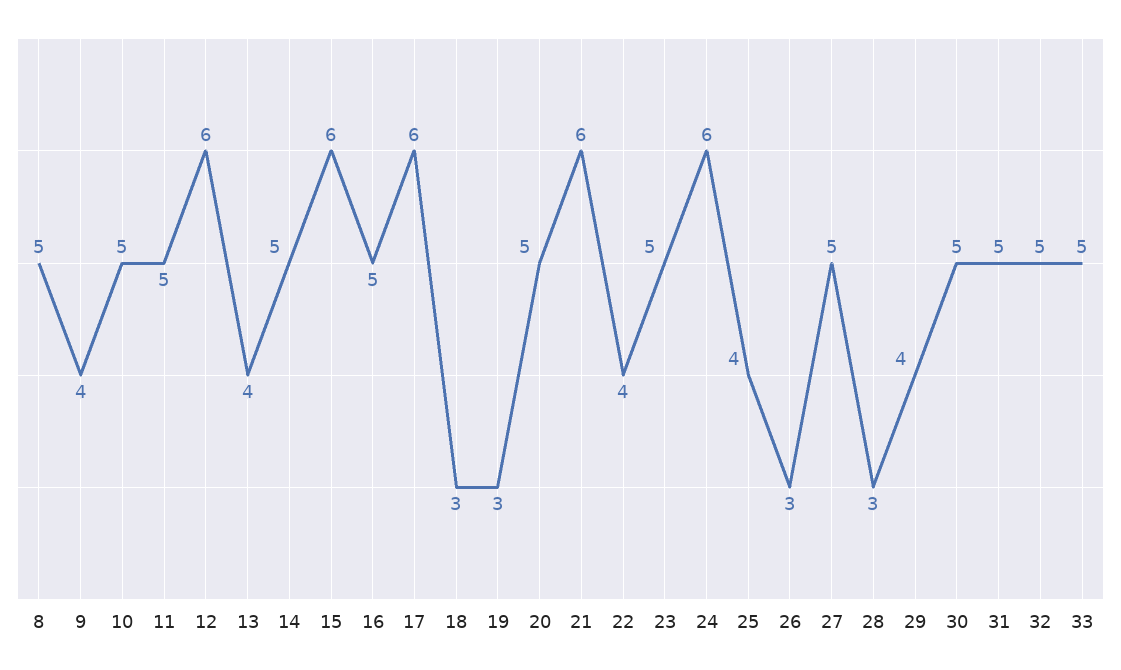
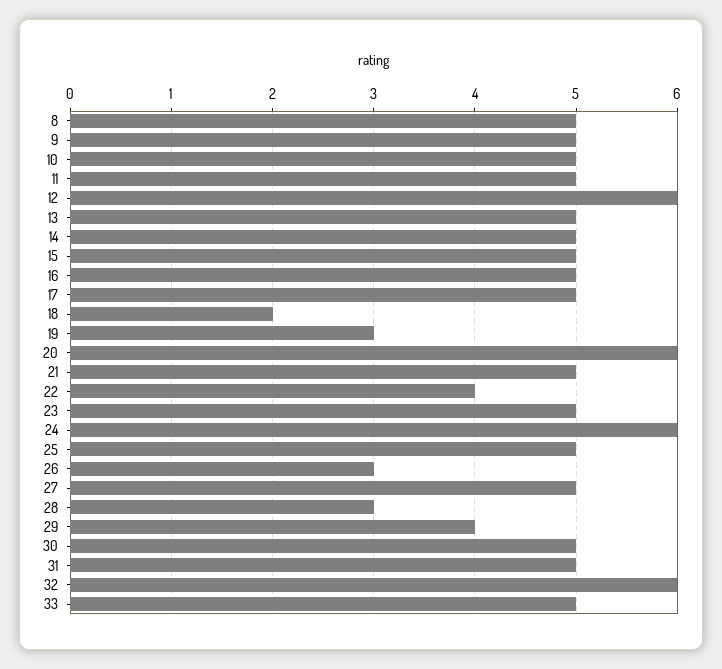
  {
    "8": 5,
-   "9": 4,
+   "9": 5,
    "10": 5,
    "11": 5,
    "12": 6,
-   "13": 4,
+   "13": 5,
    "14": 5,
-   "15": 6,
+   "15": 5,
    "16": 5,
-   "17": 6,
+   "17": 5,
-   "18": 3,
+   "18": 2,
    "19": 3,
-   "20": 5,
+   "20": 6,
-   "21": 6,
+   "21": 5,
    "22": 4,
    "23": 5,
    "24": 6,
-   "25": 4,
+   "25": 5,
    "26": 3,
    "27": 5,
    "28": 3,
    "29": 4,
    "30": 5,
    "31": 5,
-   "32": 5,
+   "32": 6,
    "33": 5
  }

